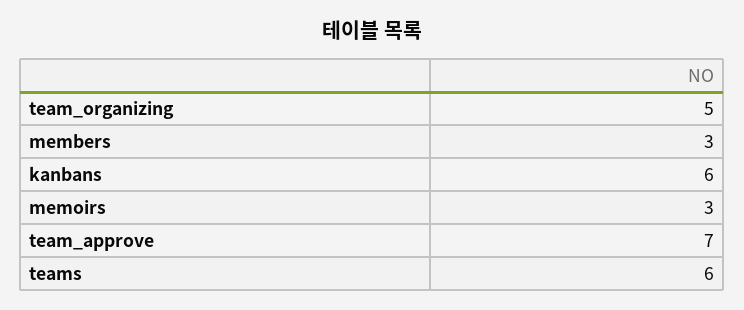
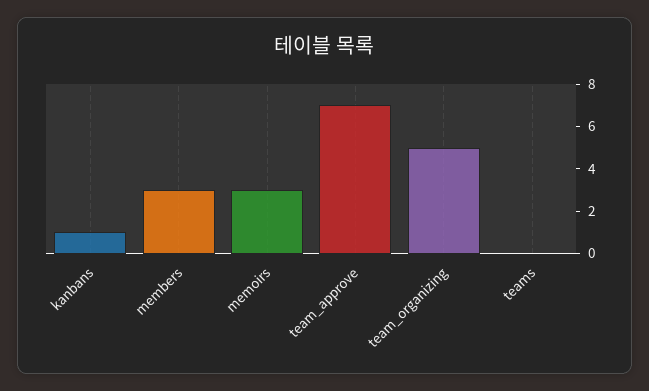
  {
    "team_organizing": 5,
    "members": 3,
-   "kanbans": 6,
+   "kanbans": 1,
    "memoirs": 3,
    "team_approve": 7,
-   "teams": 6
+   "teams": 0
  }

